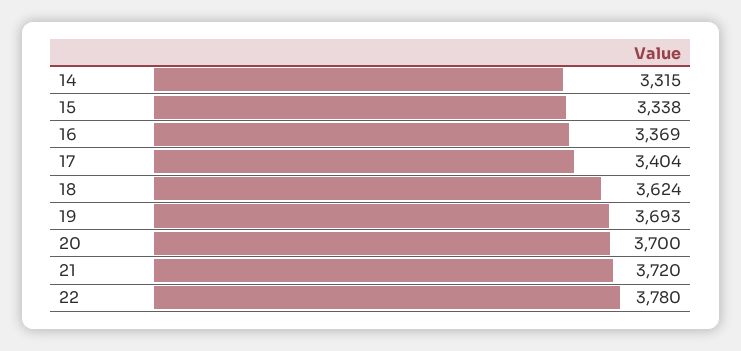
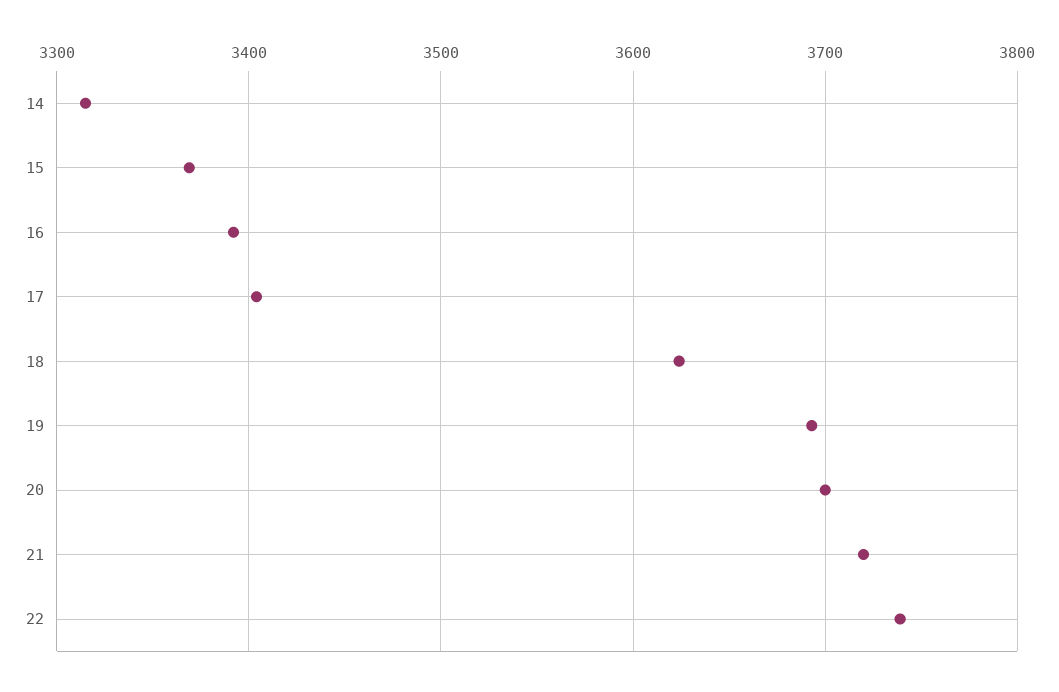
  {
    "14": 3315,
-   "15": 3338,
+   "15": 3370,
-   "16": 3369,
+   "16": 3390,
    "17": 3404,
    "18": 3624,
    "19": 3693,
    "20": 3700,
    "21": 3720,
-   "22": 3780
+   "22": 3740
  }

